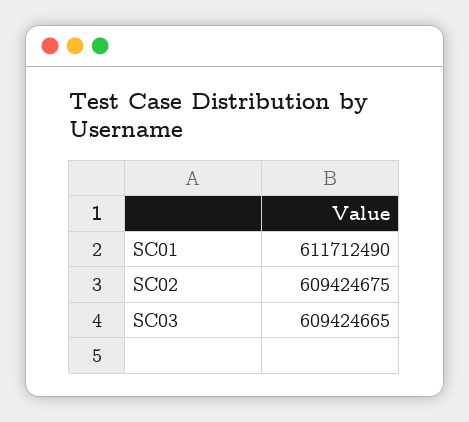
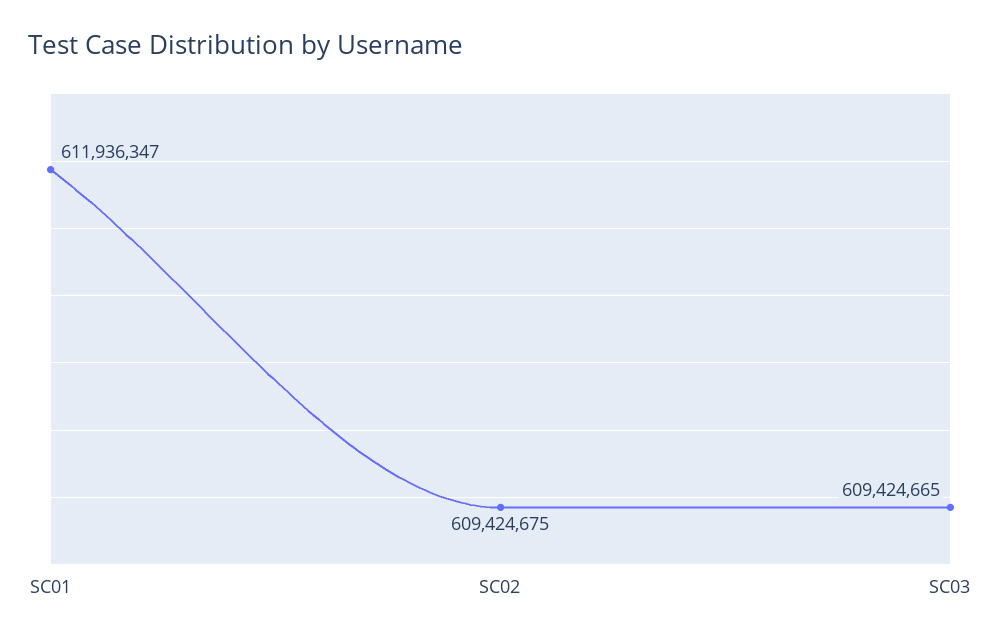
  {
-   "SC01": 611712490,
+   "SC01": 611936347,
    "SC02": 609424675,
    "SC03": 609424665
  }

